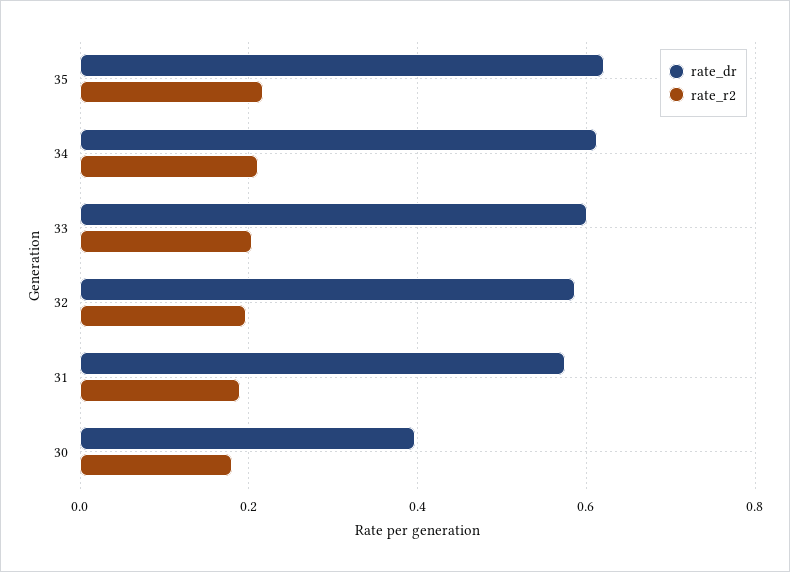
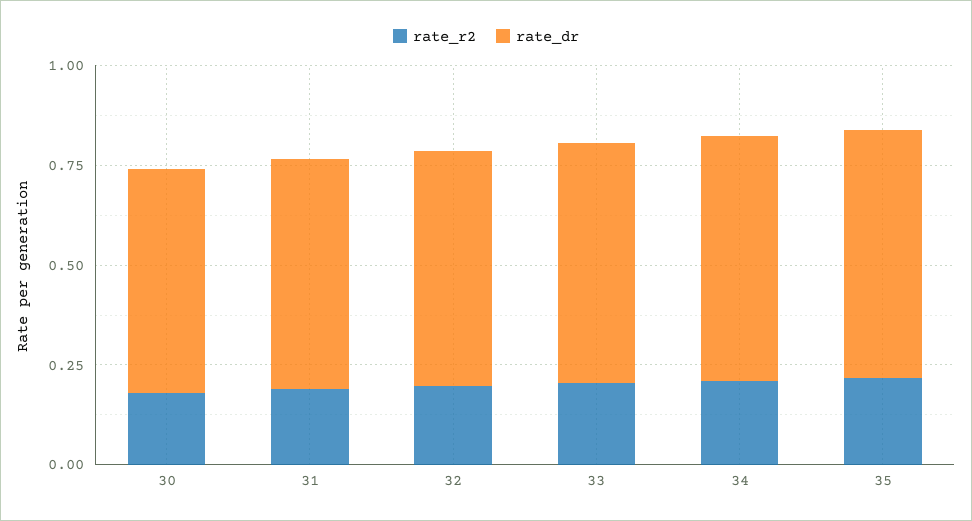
  {
    "rate_dr": {
      "35": 0.62,
      "34": 0.62,
      "33": 0.6,
      "32": 0.58,
      "31": 0.58,
-     "30": 0.4
+     "30": 0.55
    },
    "rate_r2": {
      "35": 0.22,
      "34": 0.22,
      "33": 0.2,
      "32": 0.2,
      "31": 0.18,
      "30": 0.18
    }
  }

